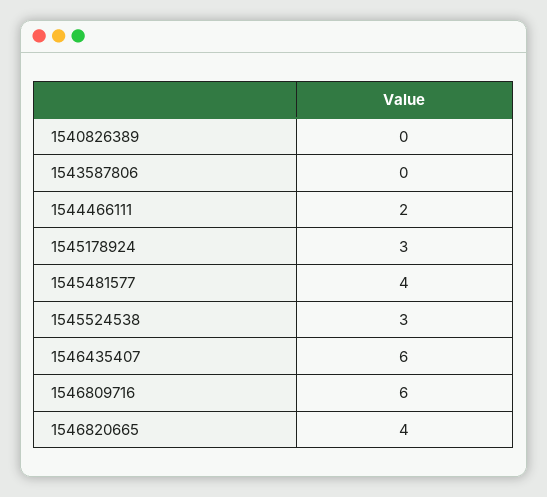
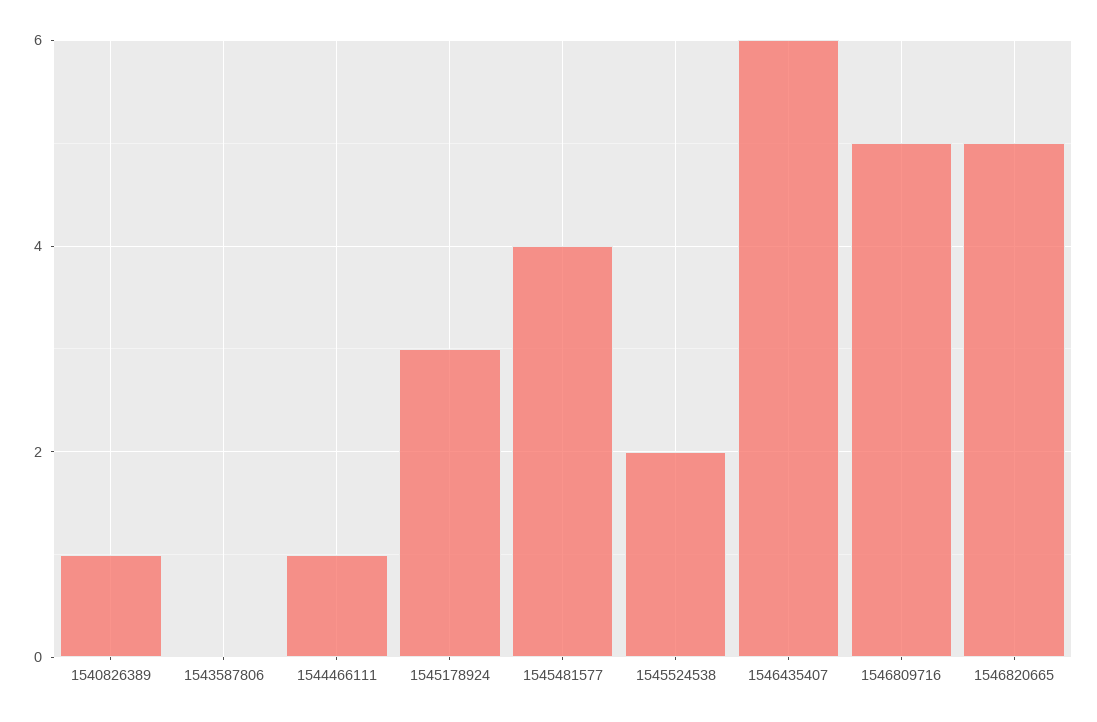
  {
-   "1540826389": 0,
+   "1540826389": 1,
    "1543587806": 0,
-   "1544466111": 2,
+   "1544466111": 1,
    "1545178924": 3,
    "1545481577": 4,
-   "1545524538": 3,
+   "1545524538": 2,
    "1546435407": 6,
-   "1546809716": 6,
+   "1546809716": 5,
-   "1546820665": 4
+   "1546820665": 5
  }

